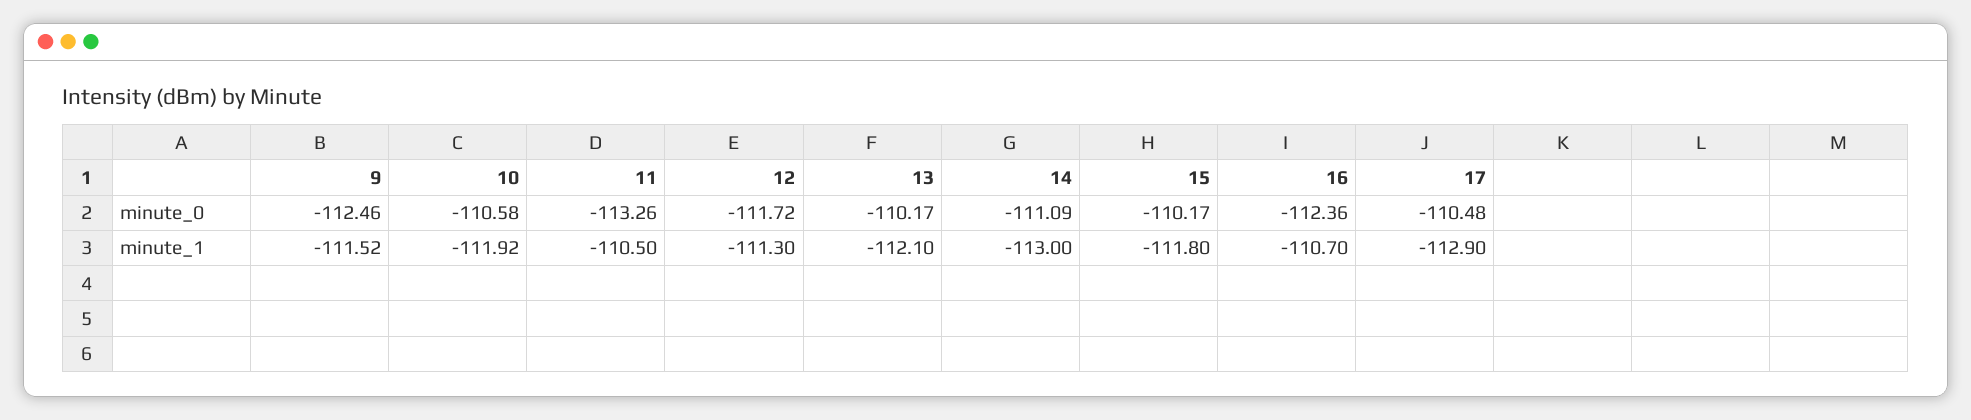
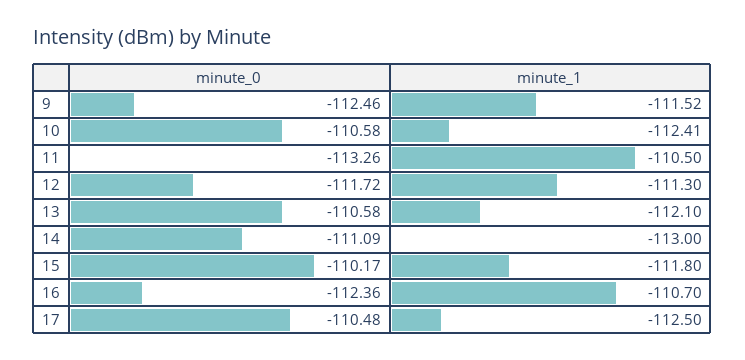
  {
    "9": {
      "minute_0": -112.46,
      "minute_1": -111.52
    },
    "10": {
      "minute_0": -110.58,
-     "minute_1": -111.92
+     "minute_1": -112.41
    },
    "11": {
      "minute_0": -113.26,
      "minute_1": -110.5
    },
    "12": {
      "minute_0": -111.72,
      "minute_1": -111.3
    },
    "13": {
-     "minute_0": -110.17,
+     "minute_0": -110.58,
      "minute_1": -112.1
    },
    "14": {
      "minute_0": -111.09,
      "minute_1": -113
    },
    "15": {
      "minute_0": -110.17,
      "minute_1": -111.8
    },
    "16": {
      "minute_0": -112.36,
      "minute_1": -110.7
    },
    "17": {
      "minute_0": -110.48,
-     "minute_1": -112.9
+     "minute_1": -112.5
    }
  }

